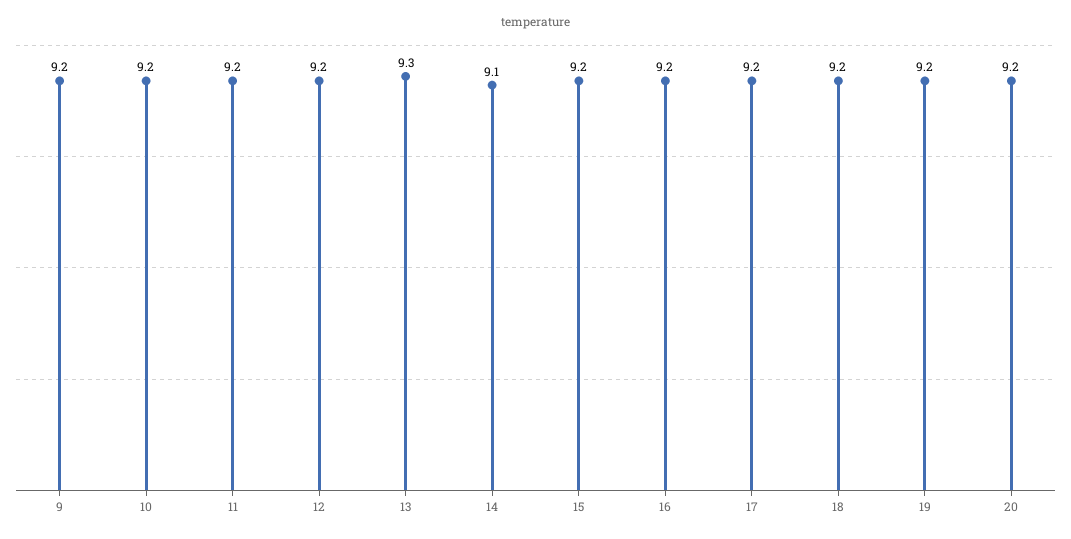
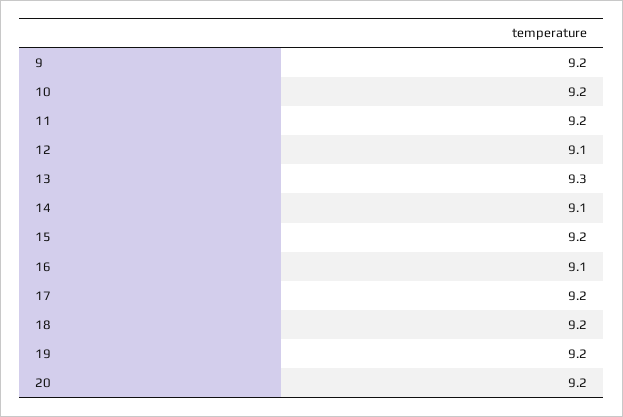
  {
    "9": 9.2,
    "10": 9.2,
    "11": 9.2,
-   "12": 9.2,
+   "12": 9.1,
    "13": 9.3,
    "14": 9.1,
    "15": 9.2,
-   "16": 9.2,
+   "16": 9.1,
    "17": 9.2,
    "18": 9.2,
    "19": 9.2,
    "20": 9.2
  }

